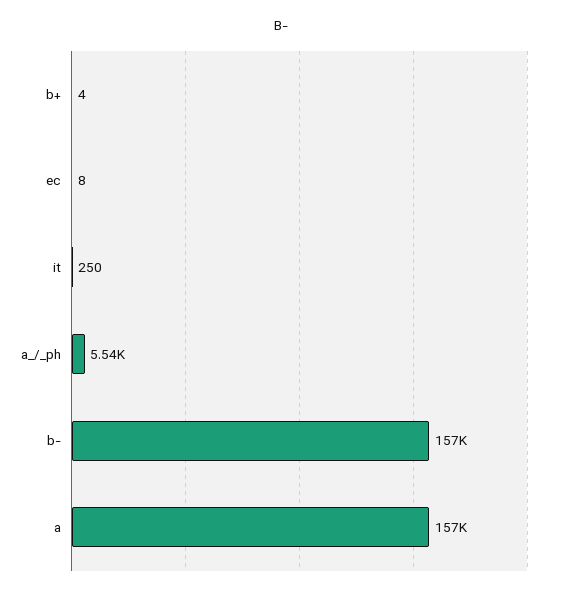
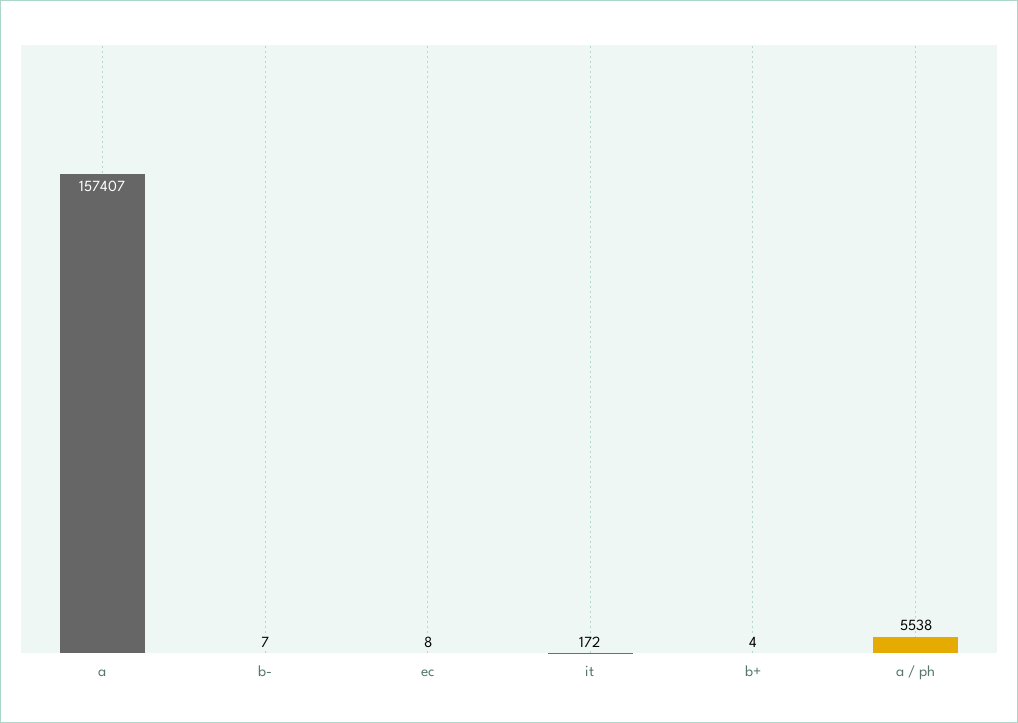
  {
    "b+": 4,
    "ec": 8,
-   "it": 250,
+   "it": 172,
    "a_/_ph": 5538,
-   "b-": 157000,
+   "b-": 7,
    "a": 157407
  }

